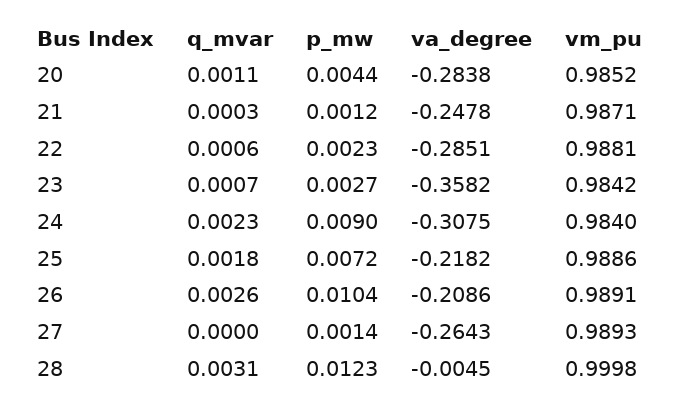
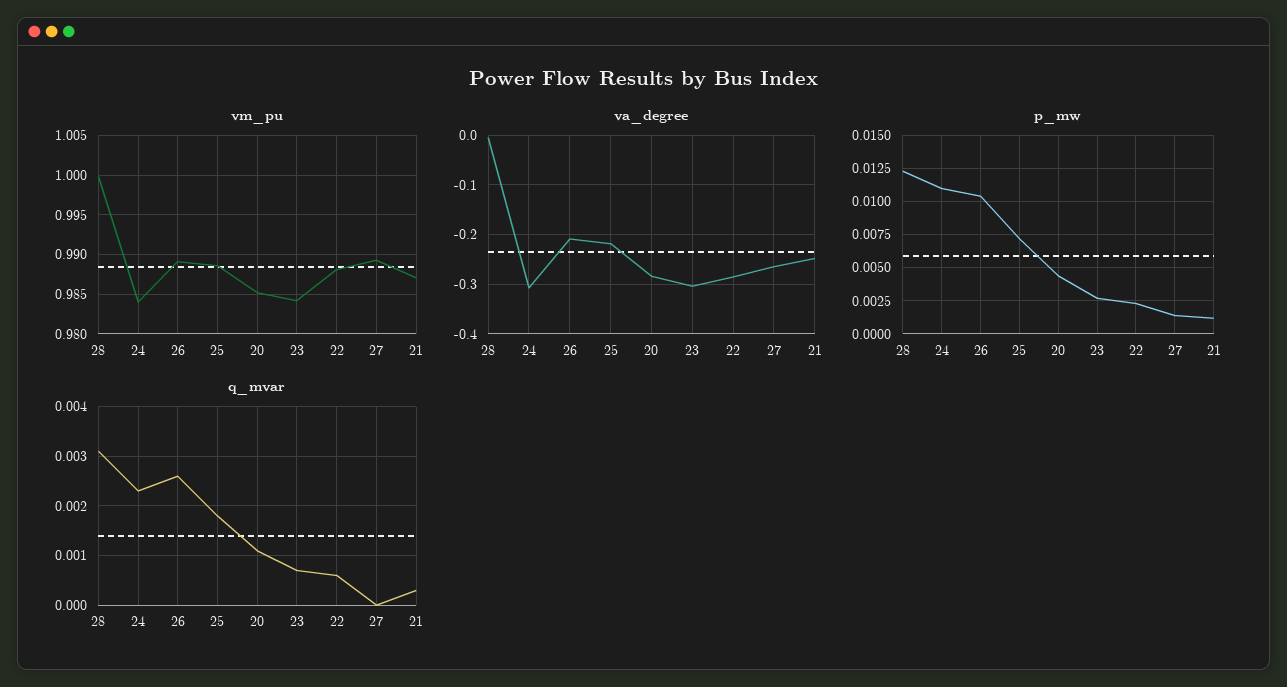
  {
    "q_mvar": {
      "20": 0.0011,
      "21": 0.0003,
      "22": 0.0006,
      "23": 0.0007,
      "24": 0.0023,
      "25": 0.0018,
      "26": 0.0026,
      "27": 0,
      "28": 0.0031
    },
    "p_mw": {
      "20": 0.0044,
      "21": 0.0012,
      "22": 0.0023,
      "23": 0.0027,
-     "24": 0.009,
+     "24": 0.011,
      "25": 0.0072,
      "26": 0.0104,
      "27": 0.0014,
      "28": 0.0123
    },
    "va_degree": {
      "20": -0.2838,
      "21": -0.2478,
      "22": -0.2851,
-     "23": -0.3582,
+     "23": -0.3,
      "24": -0.3075,
      "25": -0.2182,
      "26": -0.2086,
      "27": -0.2643,
      "28": -0.0045
    },
    "vm_pu": {
      "20": 0.9852,
      "21": 0.9871,
      "22": 0.9881,
      "23": 0.9842,
      "24": 0.984,
      "25": 0.9886,
      "26": 0.9891,
      "27": 0.9893,
      "28": 0.9998
    }
  }

